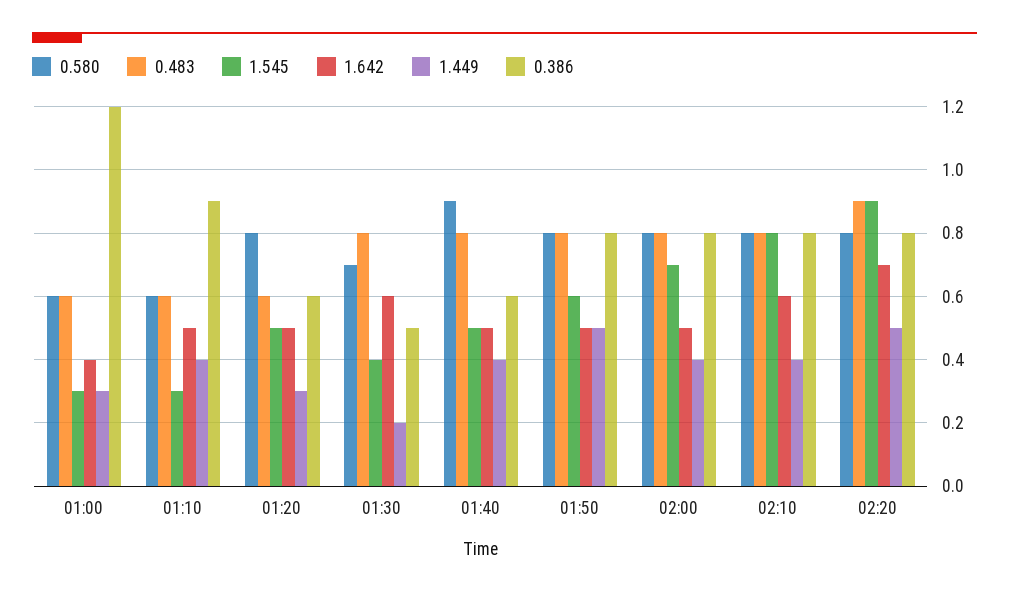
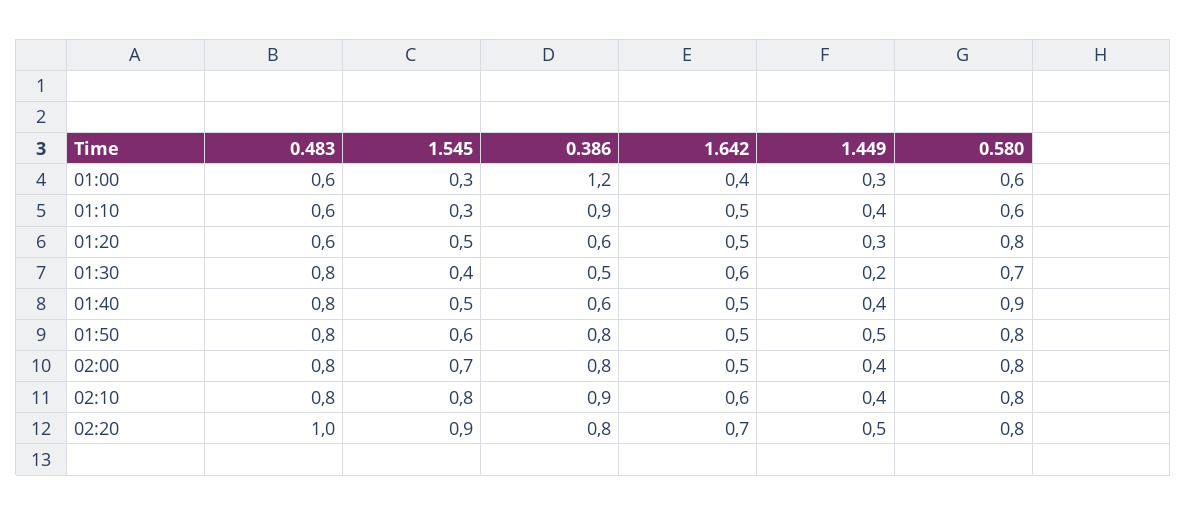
  {
    "0.580": {
      "01:00": 0.6,
      "01:10": 0.6,
      "01:20": 0.8,
      "01:30": 0.7,
      "01:40": 0.9,
      "01:50": 0.8,
      "02:00": 0.8,
      "02:10": 0.8,
      "02:20": 0.8
    },
    "0.483": {
      "01:00": 0.6,
      "01:10": 0.6,
      "01:20": 0.6,
      "01:30": 0.8,
      "01:40": 0.8,
      "01:50": 0.8,
      "02:00": 0.8,
      "02:10": 0.8,
-     "02:20": 0.9
+     "02:20": 1
    },
    "1.545": {
      "01:00": 0.3,
      "01:10": 0.3,
      "01:20": 0.5,
      "01:30": 0.4,
      "01:40": 0.5,
      "01:50": 0.6,
      "02:00": 0.7,
      "02:10": 0.8,
      "02:20": 0.9
    },
    "1.642": {
      "01:00": 0.4,
      "01:10": 0.5,
      "01:20": 0.5,
      "01:30": 0.6,
      "01:40": 0.5,
      "01:50": 0.5,
      "02:00": 0.5,
      "02:10": 0.6,
      "02:20": 0.7
    },
    "1.449": {
      "01:00": 0.3,
      "01:10": 0.4,
      "01:20": 0.3,
      "01:30": 0.2,
      "01:40": 0.4,
      "01:50": 0.5,
      "02:00": 0.4,
      "02:10": 0.4,
      "02:20": 0.5
    },
    "0.386": {
      "01:00": 1.2,
      "01:10": 0.9,
      "01:20": 0.6,
      "01:30": 0.5,
      "01:40": 0.6,
      "01:50": 0.8,
      "02:00": 0.8,
-     "02:10": 0.8,
+     "02:10": 0.9,
      "02:20": 0.8
    }
  }

